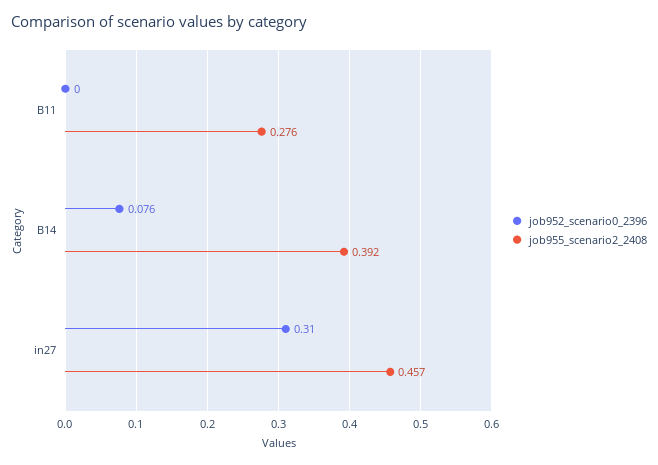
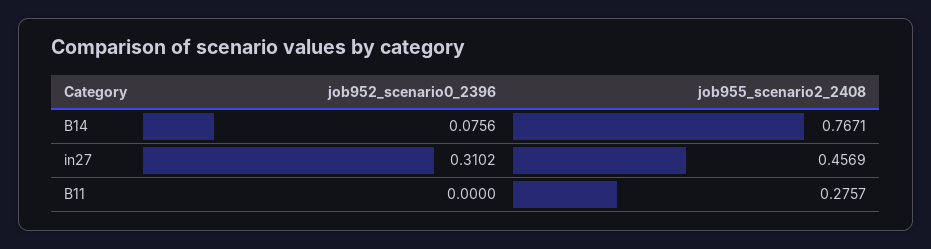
  {
    "job952_scenario0_2396": {
      "B11": 0,
      "B14": 0.0756,
      "in27": 0.3102
    },
    "job955_scenario2_2408": {
      "B11": 0.2757,
-     "B14": 0.392,
+     "B14": 0.7671,
      "in27": 0.4569
    }
  }

